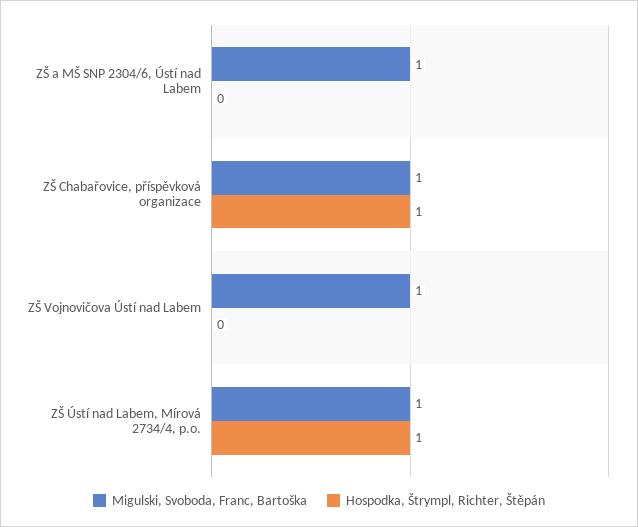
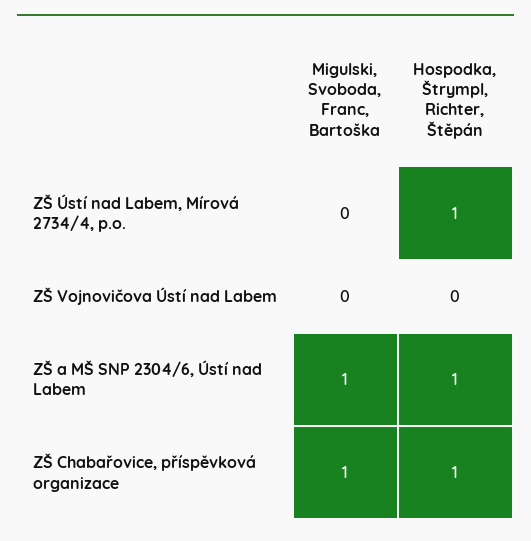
  {
    "Migulski, Svoboda, Franc, Bartoška": {
      "ZŠ a MŠ SNP 2304/6, Ústí nad Labem": 1,
      "ZŠ Chabařovice, příspěvková organizace": 1,
-     "ZŠ Vojnovičova Ústí nad Labem": 1,
+     "ZŠ Vojnovičova Ústí nad Labem": 0,
-     "ZŠ Ústí nad Labem, Mírová 2734/4, p.o.": 1
+     "ZŠ Ústí nad Labem, Mírová 2734/4, p.o.": 0
    },
    "Hospodka, Štrympl, Richter, Štěpán": {
-     "ZŠ a MŠ SNP 2304/6, Ústí nad Labem": 0,
+     "ZŠ a MŠ SNP 2304/6, Ústí nad Labem": 1,
      "ZŠ Chabařovice, příspěvková organizace": 1,
      "ZŠ Vojnovičova Ústí nad Labem": 0,
      "ZŠ Ústí nad Labem, Mírová 2734/4, p.o.": 1
    }
  }

